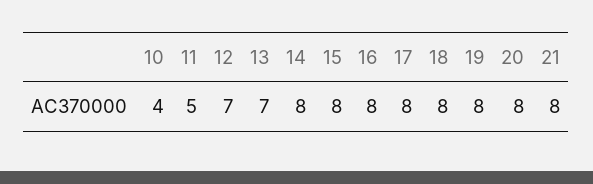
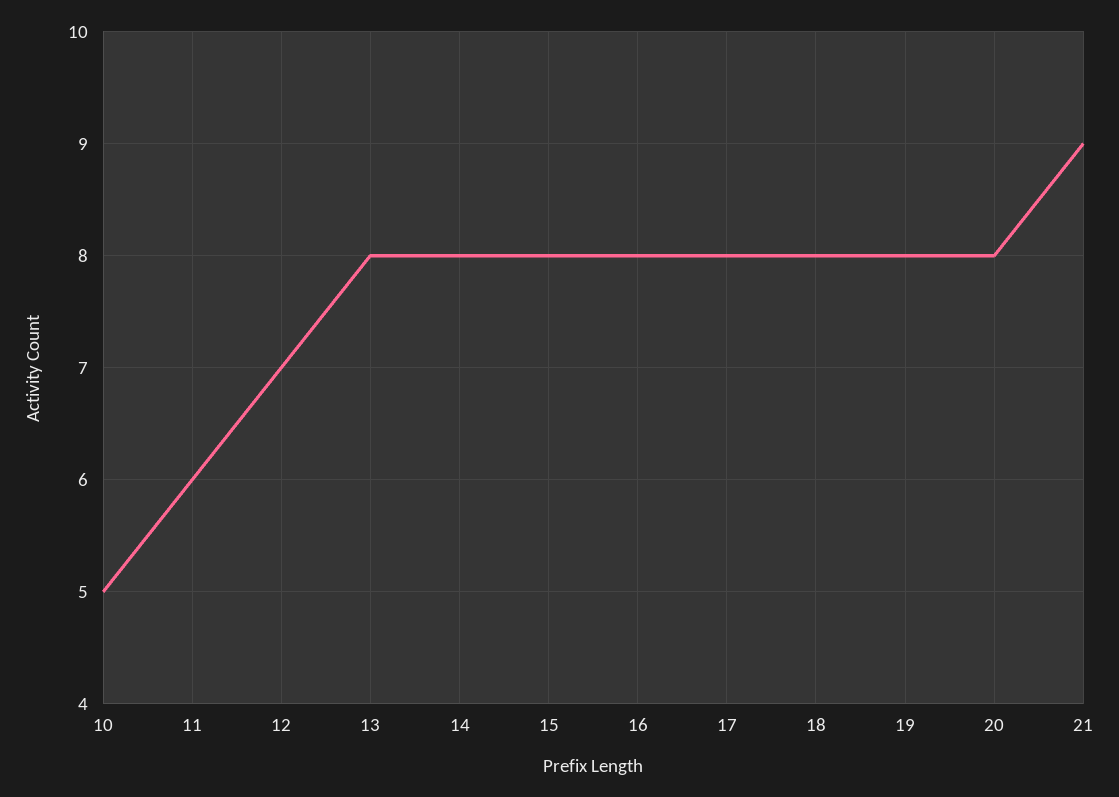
  {
-   "10": 4,
+   "10": 5,
-   "11": 5,
+   "11": 6,
    "12": 7,
-   "13": 7,
+   "13": 8,
    "14": 8,
    "15": 8,
    "16": 8,
    "17": 8,
    "18": 8,
    "19": 8,
    "20": 8,
-   "21": 8
+   "21": 9
  }

